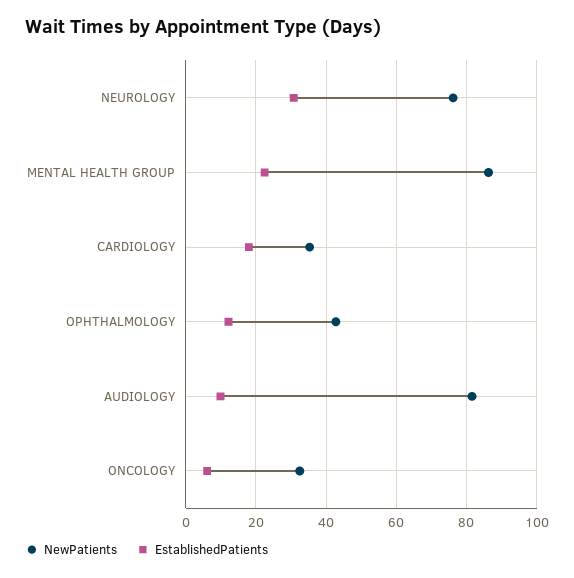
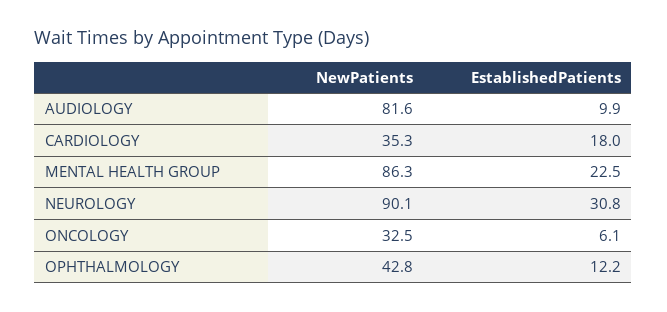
  {
    "NewPatients": {
-     "NEUROLOGY": 76,
+     "NEUROLOGY": 90.1,
      "MENTAL HEALTH GROUP": 86.3,
      "CARDIOLOGY": 35.3,
      "OPHTHALMOLOGY": 42.8,
      "AUDIOLOGY": 81.6,
      "ONCOLOGY": 32.5
    },
    "EstablishedPatients": {
      "NEUROLOGY": 30.8,
      "MENTAL HEALTH GROUP": 22.5,
      "CARDIOLOGY": 18,
      "OPHTHALMOLOGY": 12.2,
      "AUDIOLOGY": 9.9,
      "ONCOLOGY": 6.1
    }
  }

